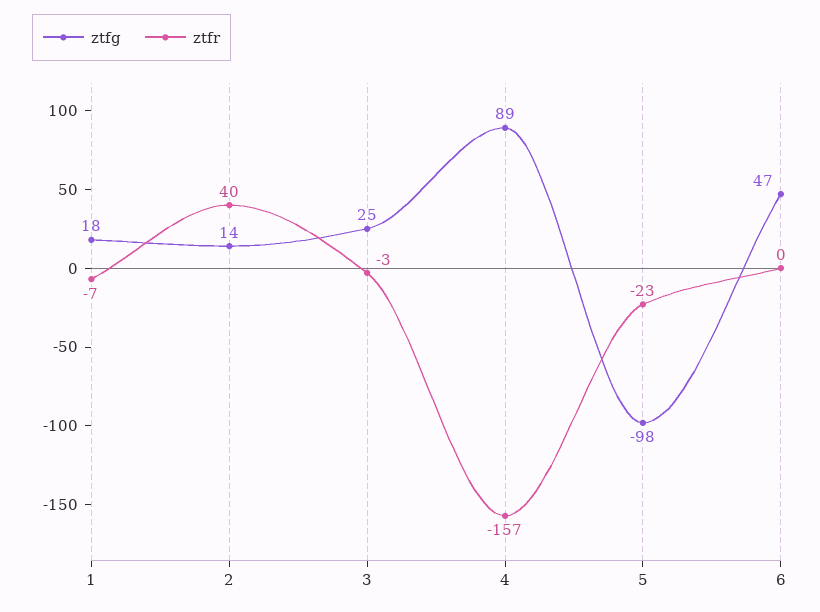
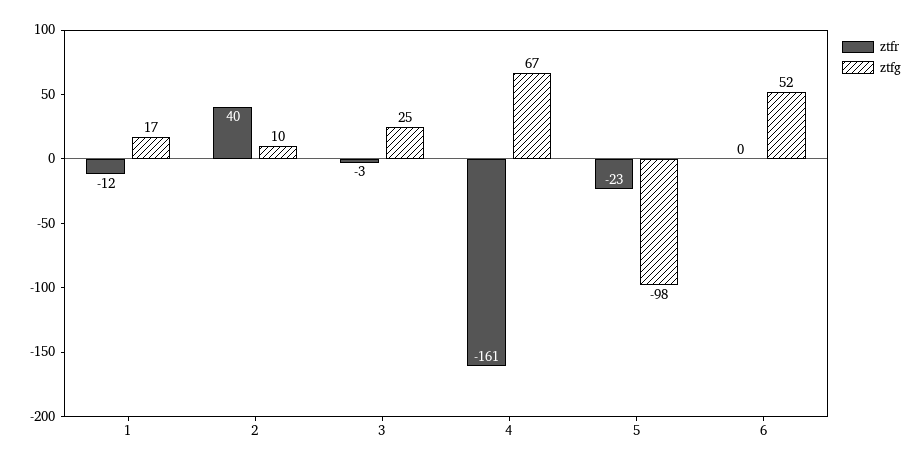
  {
    "ztfg": {
-     "1": 18,
+     "1": 17,
-     "2": 14,
+     "2": 10,
      "3": 25,
-     "4": 89,
+     "4": 67,
      "5": -98,
-     "6": 47
+     "6": 52
    },
    "ztfr": {
-     "1": -7,
+     "1": -12,
      "2": 40,
      "3": -3,
-     "4": -157,
+     "4": -161,
      "5": -23,
      "6": 0
    }
  }

